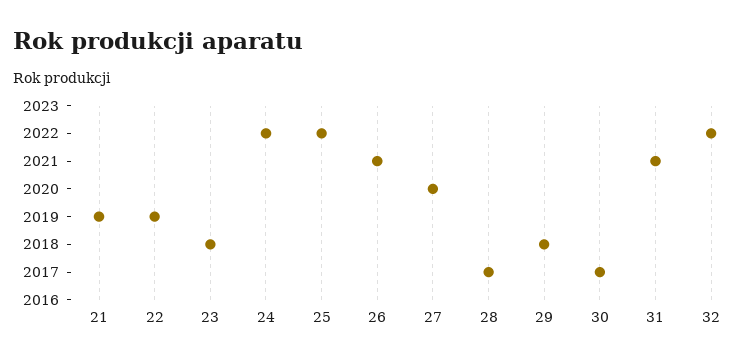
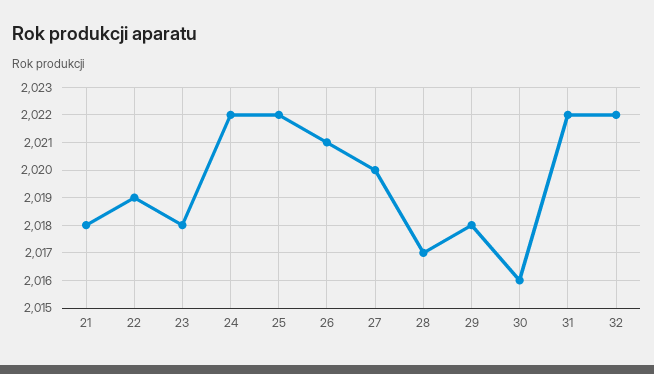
  {
-   "21": 2019,
+   "21": 2018,
    "22": 2019,
    "23": 2018,
    "24": 2022,
    "25": 2022,
    "26": 2021,
    "27": 2020,
    "28": 2017,
    "29": 2018,
-   "30": 2017,
+   "30": 2016,
-   "31": 2021,
+   "31": 2022,
    "32": 2022
  }

